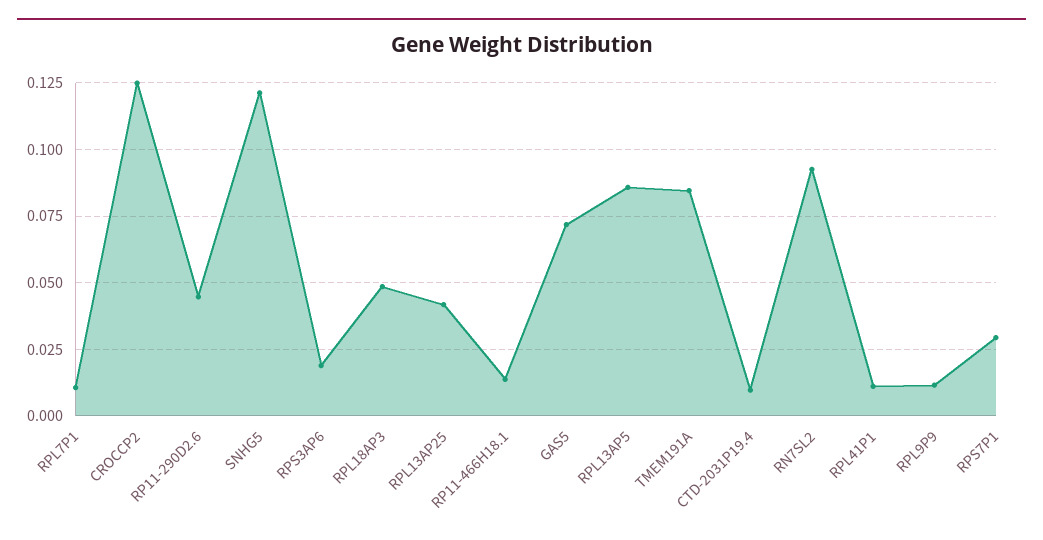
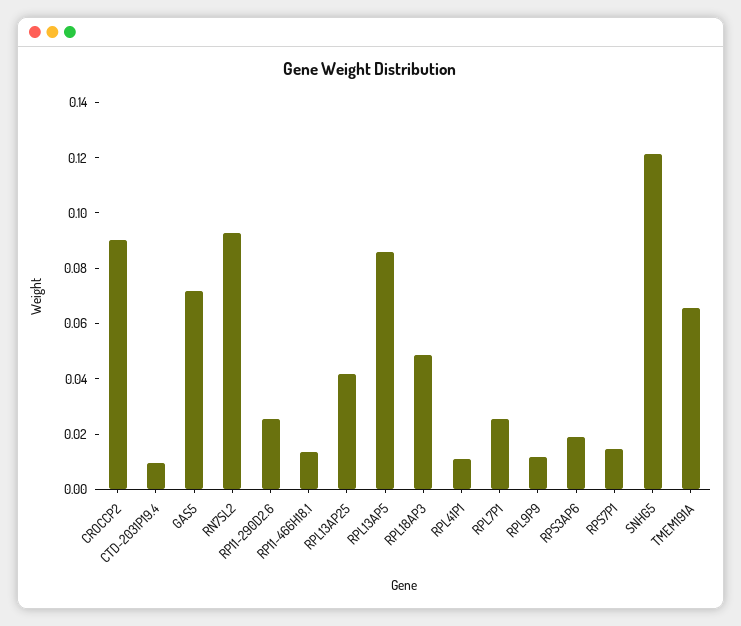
  {
-   "RPL7P1": 0.01,
+   "RPL7P1": 0.025,
-   "CROCCP2": 0.125,
+   "CROCCP2": 0.09,
-   "RP11-290D2.6": 0.045,
+   "RP11-290D2.6": 0.025,
    "SNHG5": 0.1225,
    "RPS3AP6": 0.02,
    "RPL18AP3": 0.0475,
    "RPL13AP25": 0.0425,
    "RP11-466H18.1": 0.0125,
    "GAS5": 0.0725,
    "RPL13AP5": 0.085,
-   "TMEM191A": 0.085,
+   "TMEM191A": 0.065,
    "CTD-2031P19.4": 0.01,
    "RN7SL2": 0.0925,
    "RPL41P1": 0.01,
    "RPL9P9": 0.0125,
-   "RPS7P1": 0.03
+   "RPS7P1": 0.015
  }

